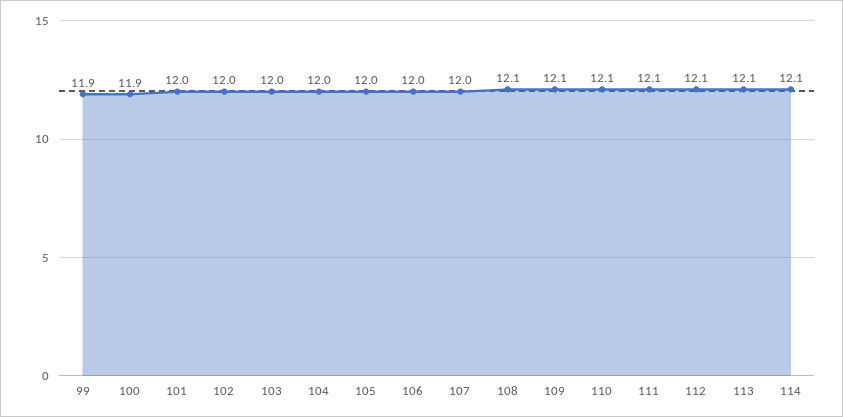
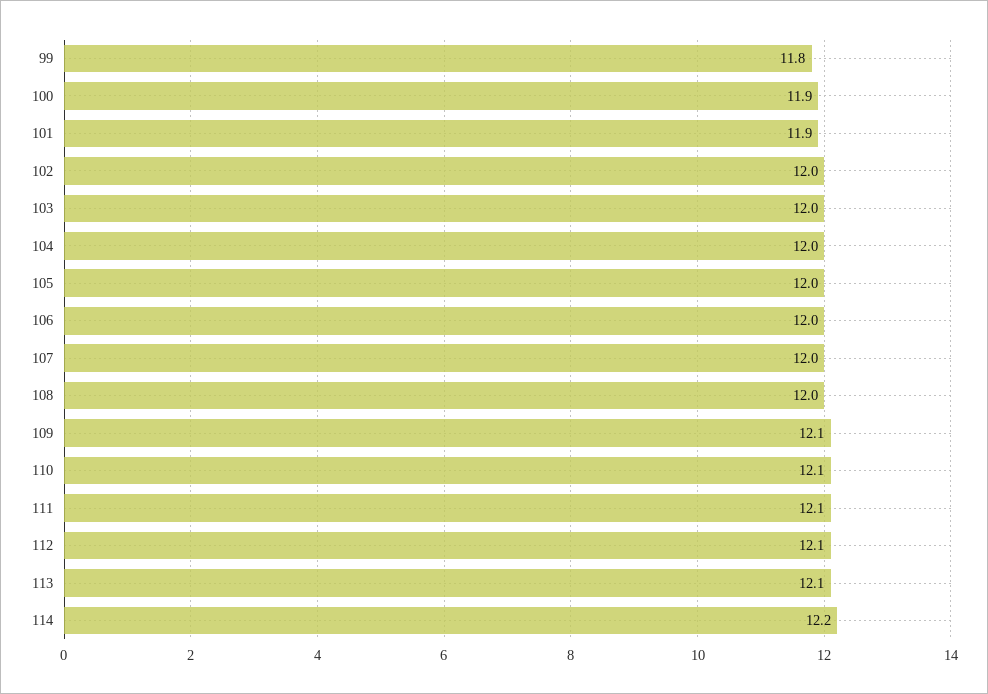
  {
-   "99": 11.9,
+   "99": 11.8,
    "100": 11.9,
-   "101": 12,
+   "101": 11.9,
    "102": 12,
    "103": 12,
    "104": 12,
    "105": 12,
    "106": 12,
    "107": 12,
-   "108": 12.1,
+   "108": 12,
    "109": 12.1,
    "110": 12.1,
    "111": 12.1,
    "112": 12.1,
    "113": 12.1,
-   "114": 12.1
+   "114": 12.2
  }

